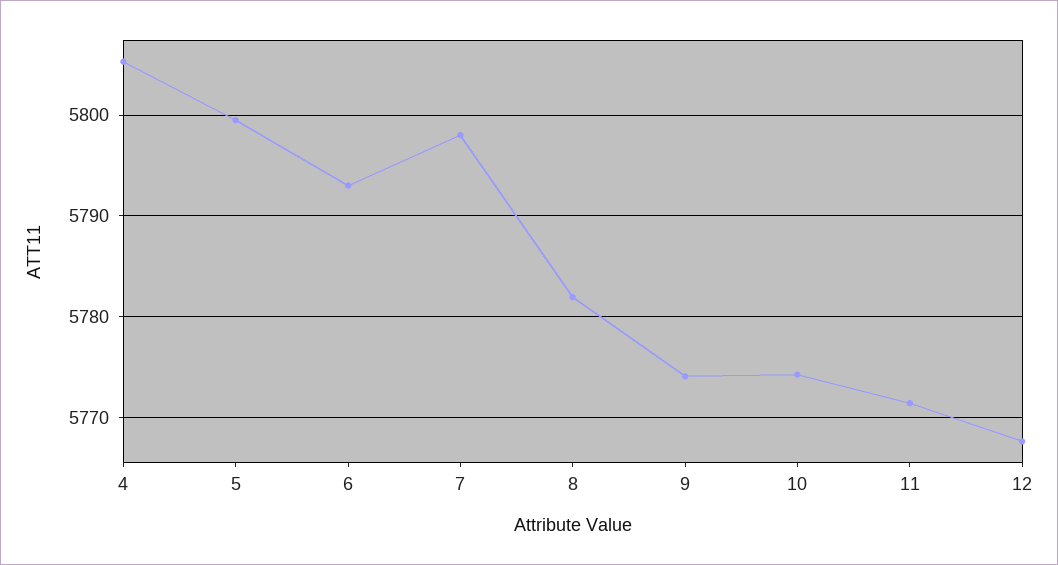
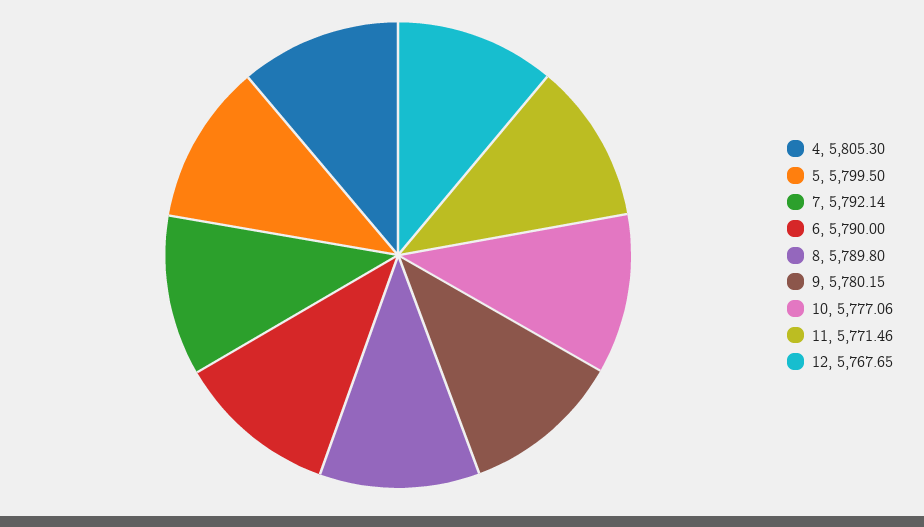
  {
    "4": 5805.3,
    "5": 5799.5,
-   "6": 5793,
+   "6": 5790,
-   "7": 5798,
+   "7": 5792.14,
-   "8": 5782,
+   "8": 5789.8,
-   "9": 5774,
+   "9": 5780.15,
-   "10": 5774,
+   "10": 5777.06,
    "11": 5771.46,
    "12": 5767.65
  }

